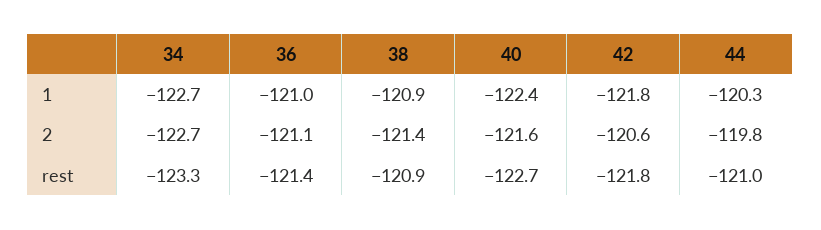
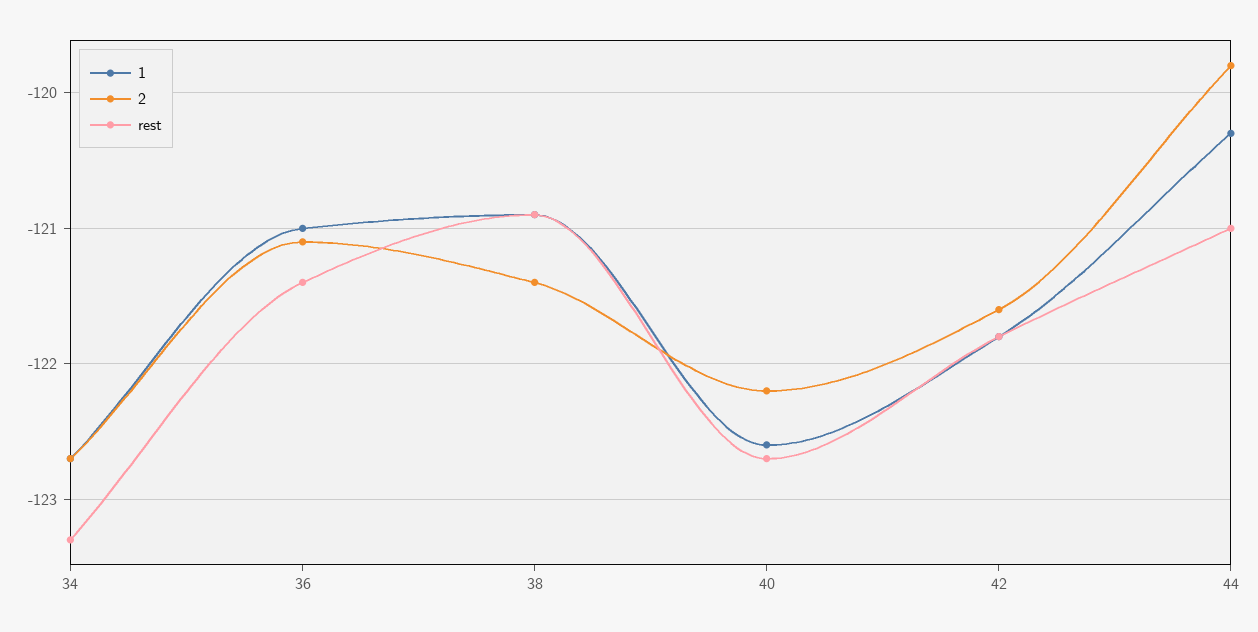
  {
    "1": {
      "34": -122.7,
      "36": -121,
      "38": -120.9,
-     "40": -122.4,
+     "40": -122.6,
      "42": -121.8,
      "44": -120.3
    },
    "2": {
      "34": -122.7,
      "36": -121.1,
      "38": -121.4,
-     "40": -121.6,
+     "40": -122.2,
-     "42": -120.6,
+     "42": -121.6,
      "44": -119.8
    },
    "rest": {
      "34": -123.3,
      "36": -121.4,
      "38": -120.9,
      "40": -122.7,
      "42": -121.8,
      "44": -121
    }
  }

